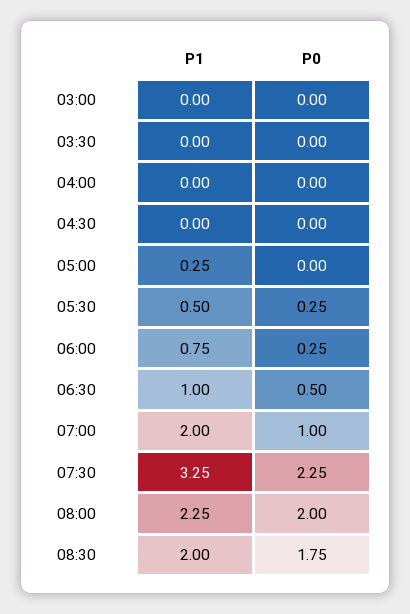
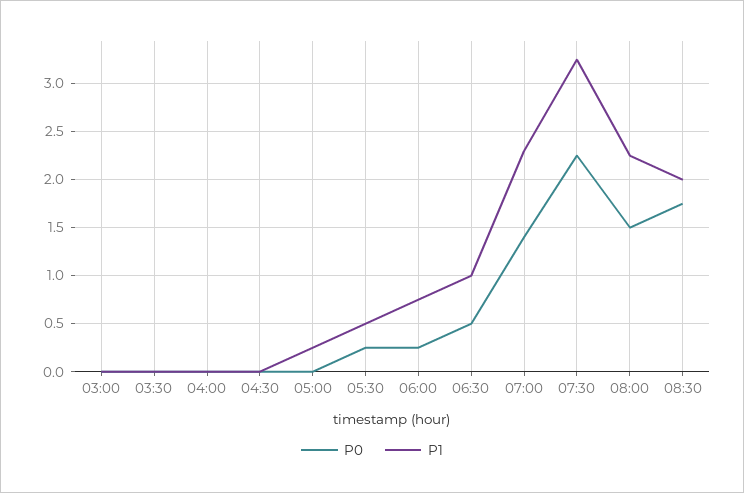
  {
    "P1": {
      "03:00": 0,
      "03:30": 0,
      "04:00": 0,
      "04:30": 0,
      "05:00": 0.25,
      "05:30": 0.5,
      "06:00": 0.75,
      "06:30": 1,
-     "07:00": 2,
+     "07:00": 2.3,
      "07:30": 3.25,
      "08:00": 2.25,
      "08:30": 2
    },
    "P0": {
      "03:00": 0,
      "03:30": 0,
      "04:00": 0,
      "04:30": 0,
      "05:00": 0,
      "05:30": 0.25,
      "06:00": 0.25,
      "06:30": 0.5,
-     "07:00": 1,
+     "07:00": 1.4,
      "07:30": 2.25,
-     "08:00": 2,
+     "08:00": 1.5,
      "08:30": 1.75
    }
  }

